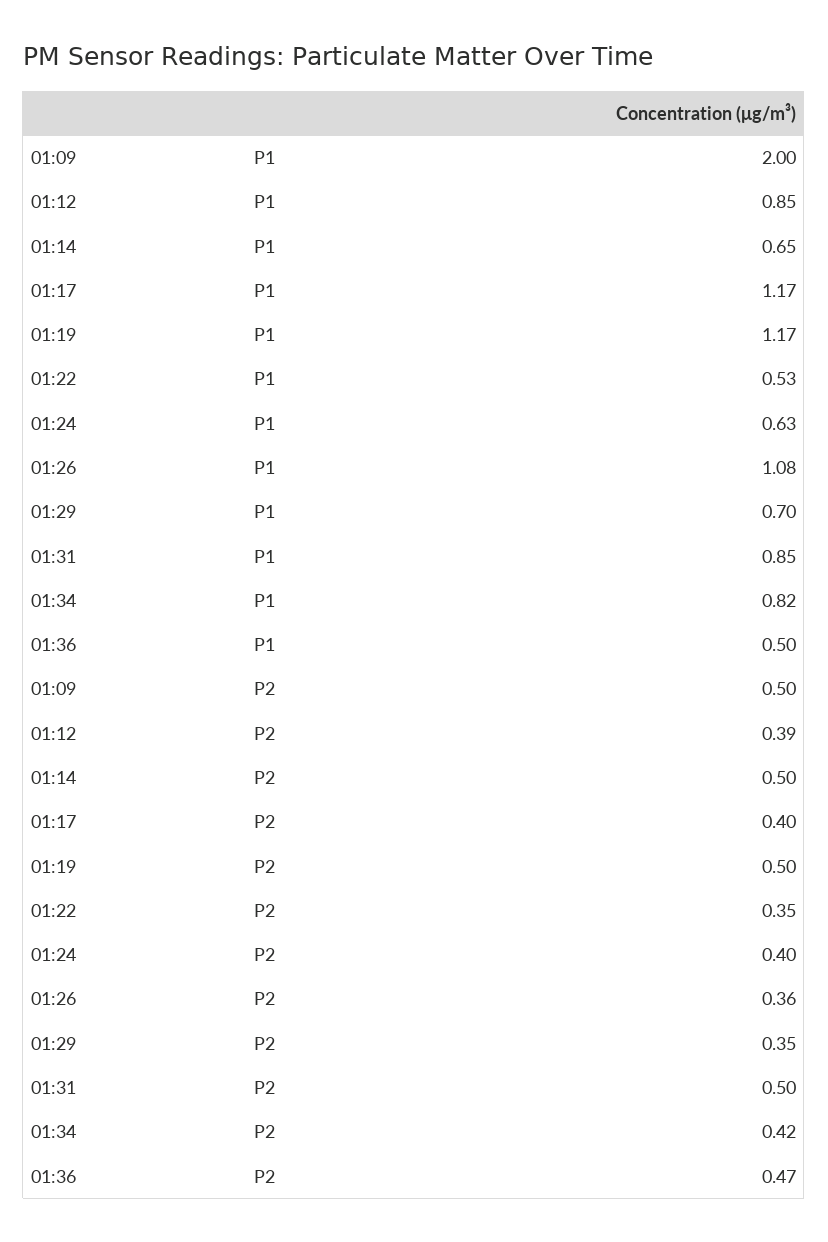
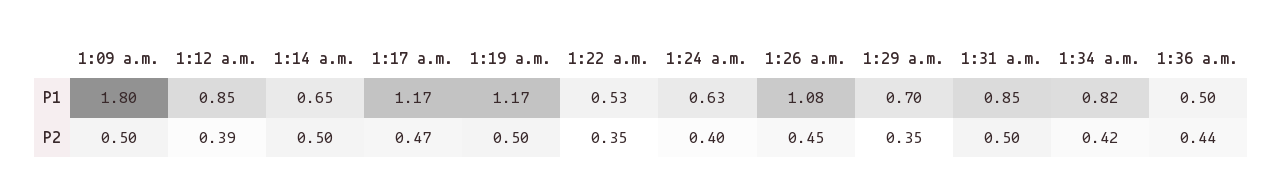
  {
    "01:09": {
-     "P1": 2,
+     "P1": 1.8,
      "P2": 0.5
    },
    "01:12": {
      "P1": 0.85,
      "P2": 0.39
    },
    "01:14": {
      "P1": 0.65,
      "P2": 0.5
    },
    "01:17": {
      "P1": 1.17,
-     "P2": 0.4
+     "P2": 0.47
    },
    "01:19": {
      "P1": 1.17,
      "P2": 0.5
    },
    "01:22": {
      "P1": 0.53,
      "P2": 0.35
    },
    "01:24": {
      "P1": 0.63,
      "P2": 0.4
    },
    "01:26": {
      "P1": 1.08,
-     "P2": 0.36
+     "P2": 0.45
    },
    "01:29": {
      "P1": 0.7,
      "P2": 0.35
    },
    "01:31": {
      "P1": 0.85,
      "P2": 0.5
    },
    "01:34": {
      "P1": 0.82,
      "P2": 0.42
    },
    "01:36": {
      "P1": 0.5,
-     "P2": 0.47
+     "P2": 0.44
    }
  }

